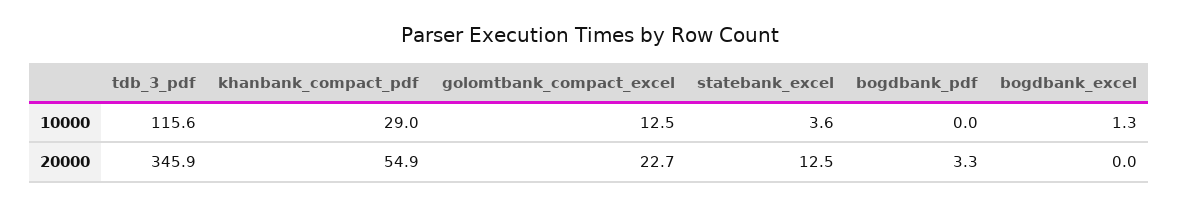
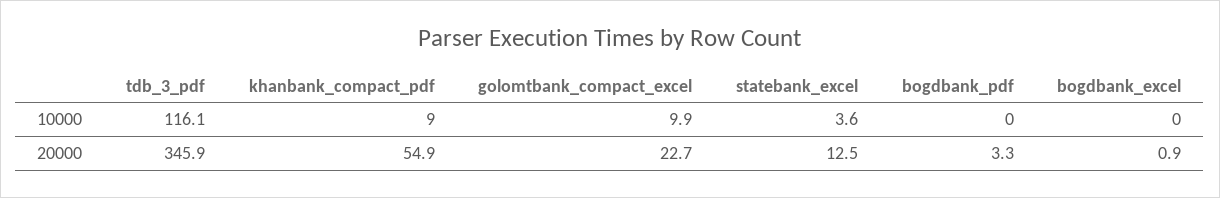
  {
    "tdb_3_pdf": {
-     "10000": 115.6,
+     "10000": 116.1,
      "20000": 345.9
    },
    "khanbank_compact_pdf": {
-     "10000": 29,
+     "10000": 9,
      "20000": 54.9
    },
    "golomtbank_compact_excel": {
-     "10000": 12.5,
+     "10000": 9.9,
      "20000": 22.7
    },
    "statebank_excel": {
      "10000": 3.6,
      "20000": 12.5
    },
    "bogdbank_pdf": {
      "10000": 0,
      "20000": 3.3
    },
    "bogdbank_excel": {
-     "10000": 1.3,
+     "10000": 0,
-     "20000": 0
+     "20000": 0.9
    }
  }

